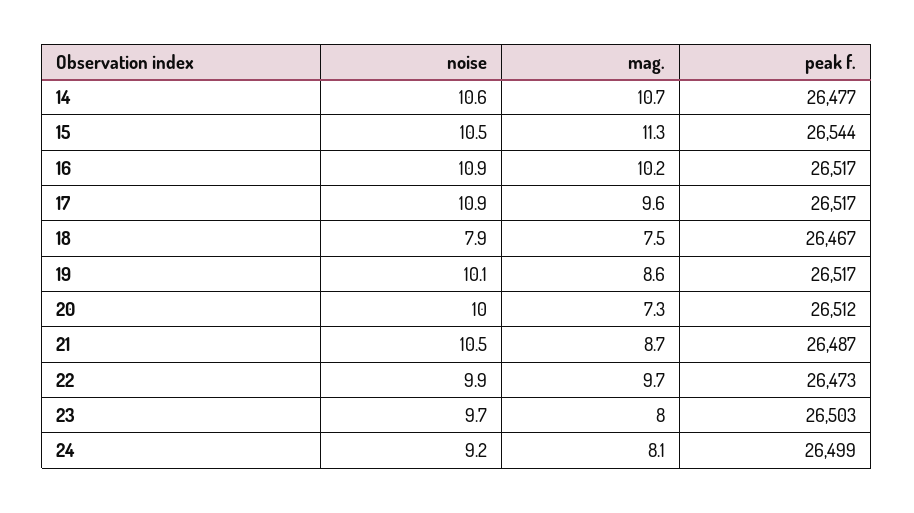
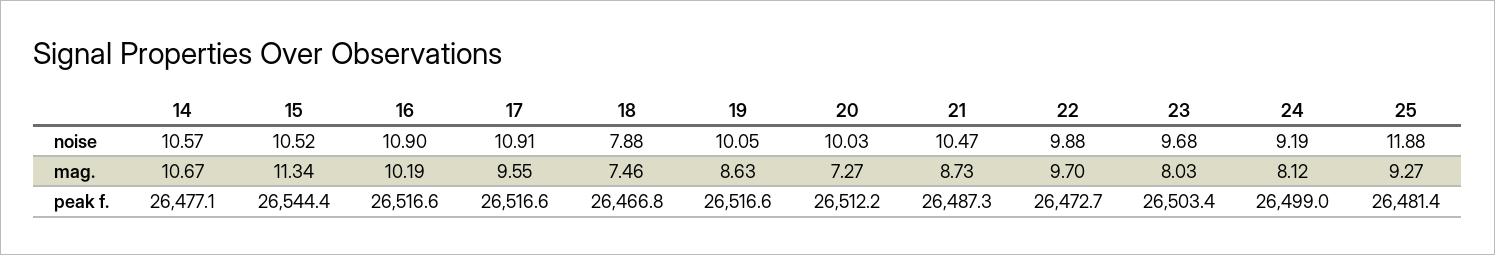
  {
    "noise": {
      "14": 10.57,
      "15": 10.52,
      "16": 10.9,
      "17": 10.91,
      "18": 7.88,
      "19": 10.05,
      "20": 10.03,
      "21": 10.47,
      "22": 9.88,
      "23": 9.68,
-     "24": 9.19
+     "24": 9.19,
+     "25": 11.88
    },
    "mag.": {
      "14": 10.67,
      "15": 11.34,
      "16": 10.19,
      "17": 9.55,
      "18": 7.46,
      "19": 8.63,
      "20": 7.27,
      "21": 8.73,
      "22": 9.7,
      "23": 8.03,
-     "24": 8.12
+     "24": 8.12,
+     "25": 9.27
    },
    "peak f.": {
      "14": 26477.1,
      "15": 26544.4,
      "16": 26516.6,
      "17": 26516.6,
      "18": 26466.8,
      "19": 26516.6,
      "20": 26512.2,
      "21": 26487.3,
      "22": 26472.7,
      "23": 26503.4,
-     "24": 26499
+     "24": 26499,
+     "25": 26481.4
    }
  }

